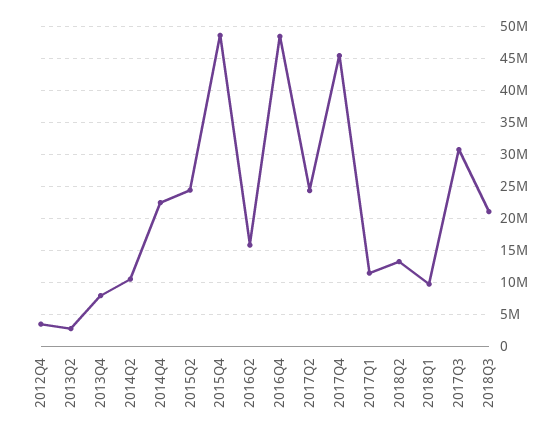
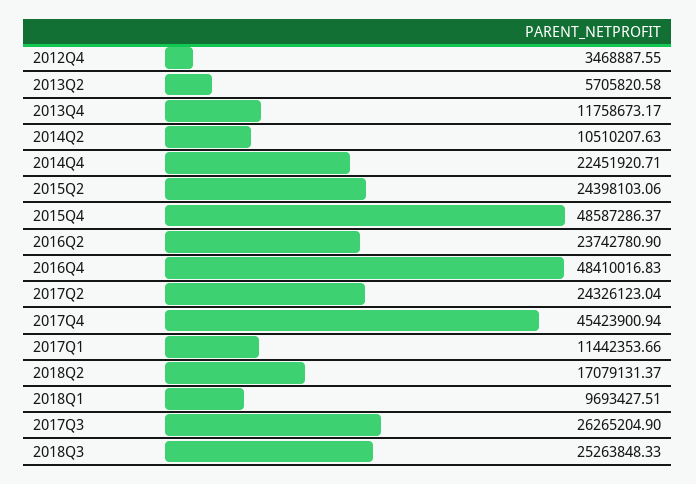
  {
    "2012Q4": 3468887.55,
-   "2013Q2": 3000000,
+   "2013Q2": 5705820.58,
-   "2013Q4": 8000000,
+   "2013Q4": 11758673.17,
    "2014Q2": 10510207.63,
    "2014Q4": 22451920.71,
    "2015Q2": 24398103.06,
    "2015Q4": 48587286.37,
-   "2016Q2": 16000000,
+   "2016Q2": 23742780.9,
    "2016Q4": 48410016.83,
    "2017Q2": 24326123.04,
    "2017Q4": 45423900.94,
    "2017Q1": 11442353.66,
-   "2018Q2": 13000000,
+   "2018Q2": 17079131.37,
    "2018Q1": 9693427.51,
-   "2017Q3": 31000000,
+   "2017Q3": 26265204.9,
-   "2018Q3": 21000000
+   "2018Q3": 25263848.33
  }

